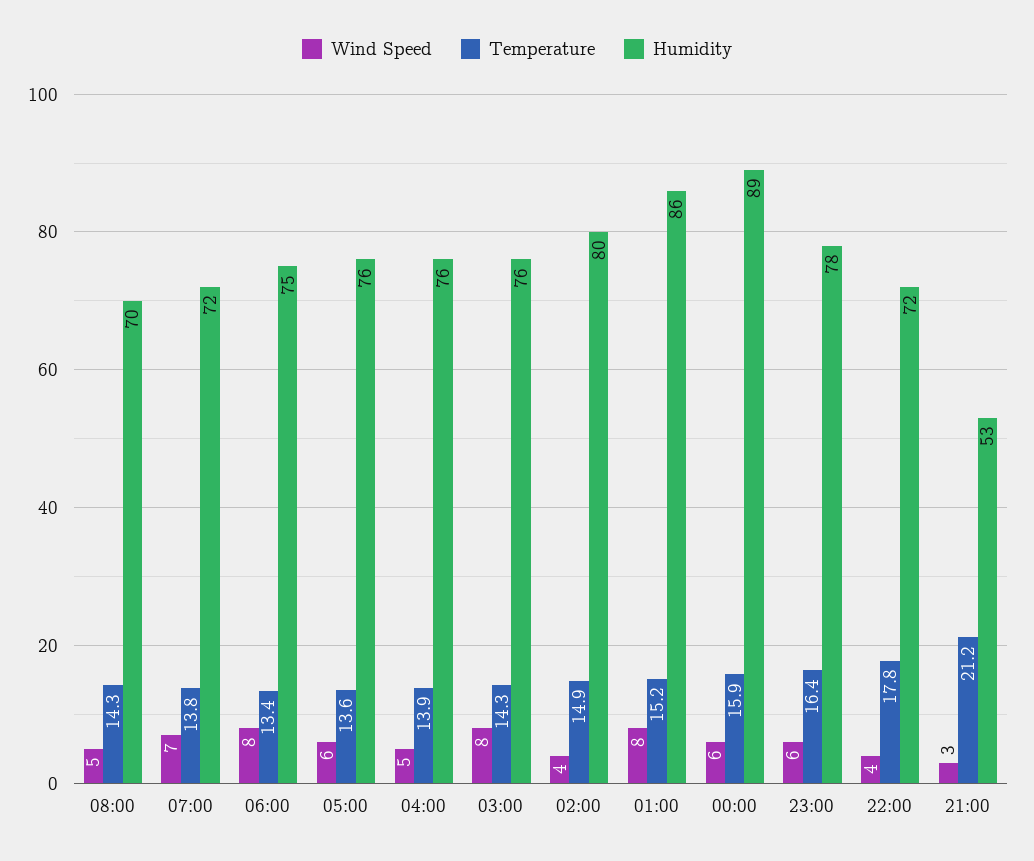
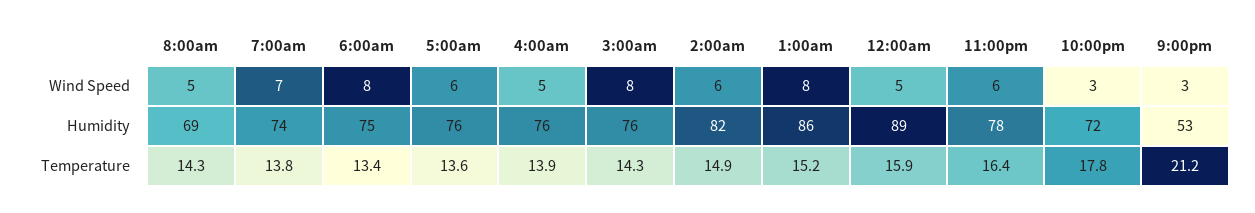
  {
    "Wind Speed": {
      "08:00": 5,
      "07:00": 7,
      "06:00": 8,
      "05:00": 6,
      "04:00": 5,
      "03:00": 8,
-     "02:00": 4,
+     "02:00": 6,
      "01:00": 8,
-     "00:00": 6,
+     "00:00": 5,
      "23:00": 6,
-     "22:00": 4,
+     "22:00": 3,
      "21:00": 3
    },
    "Temperature": {
      "08:00": 14.3,
      "07:00": 13.8,
      "06:00": 13.4,
      "05:00": 13.6,
      "04:00": 13.9,
      "03:00": 14.3,
      "02:00": 14.9,
      "01:00": 15.2,
      "00:00": 15.9,
      "23:00": 16.4,
      "22:00": 17.8,
      "21:00": 21.2
    },
    "Humidity": {
-     "08:00": 70,
+     "08:00": 69,
-     "07:00": 72,
+     "07:00": 74,
      "06:00": 75,
      "05:00": 76,
      "04:00": 76,
      "03:00": 76,
-     "02:00": 80,
+     "02:00": 82,
      "01:00": 86,
      "00:00": 89,
      "23:00": 78,
      "22:00": 72,
      "21:00": 53
    }
  }

